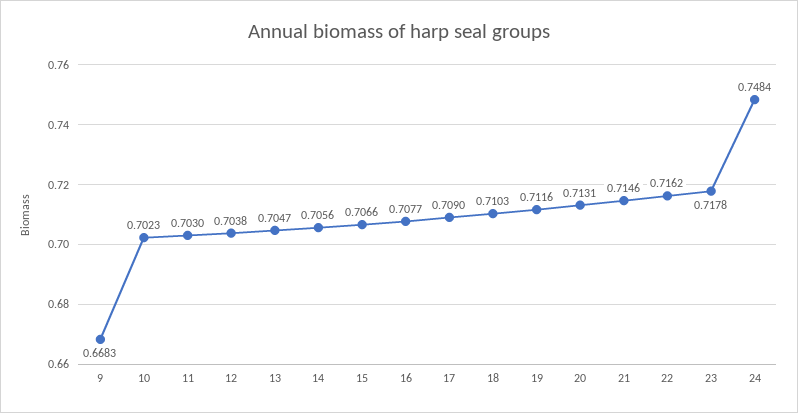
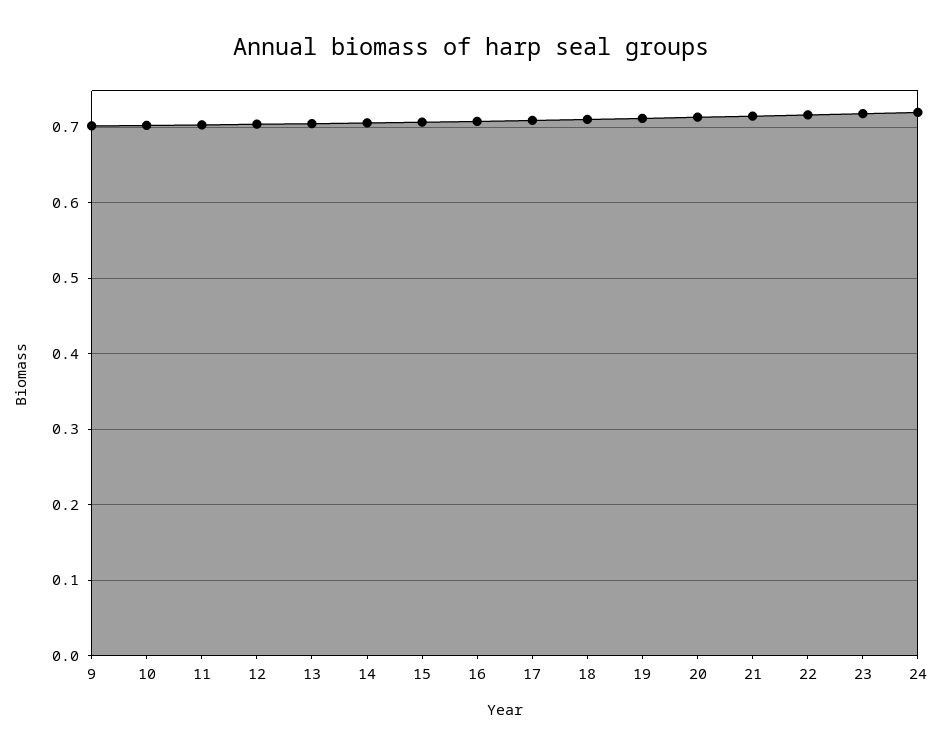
  {
-   "9": 0.6683,
+   "9": 0.7,
    "10": 0.7023,
    "11": 0.703,
    "12": 0.7038,
    "13": 0.7047,
    "14": 0.7056,
    "15": 0.7066,
    "16": 0.7077,
    "17": 0.709,
    "18": 0.7103,
    "19": 0.7116,
    "20": 0.7131,
    "21": 0.7146,
    "22": 0.7162,
    "23": 0.7178,
-   "24": 0.7484
+   "24": 0.72
  }

